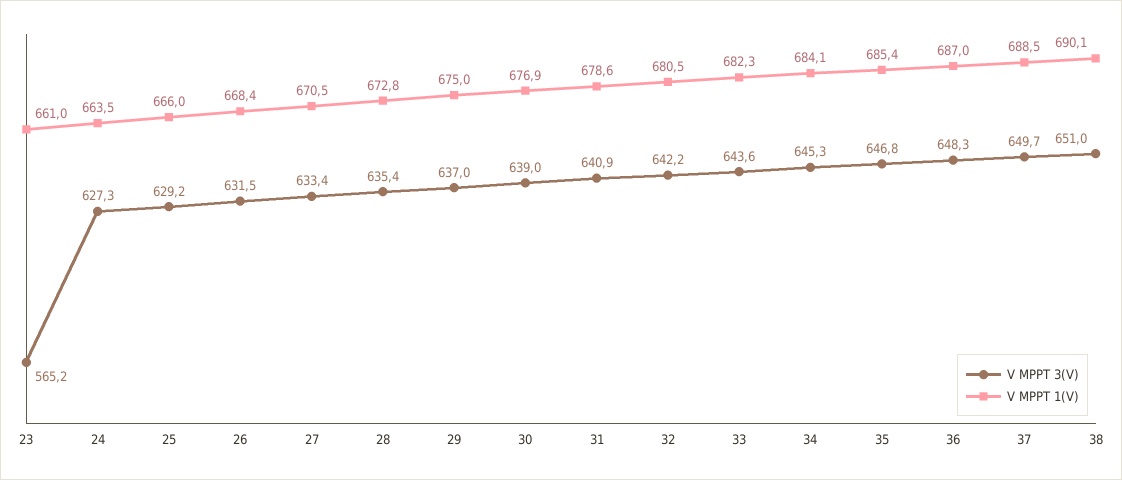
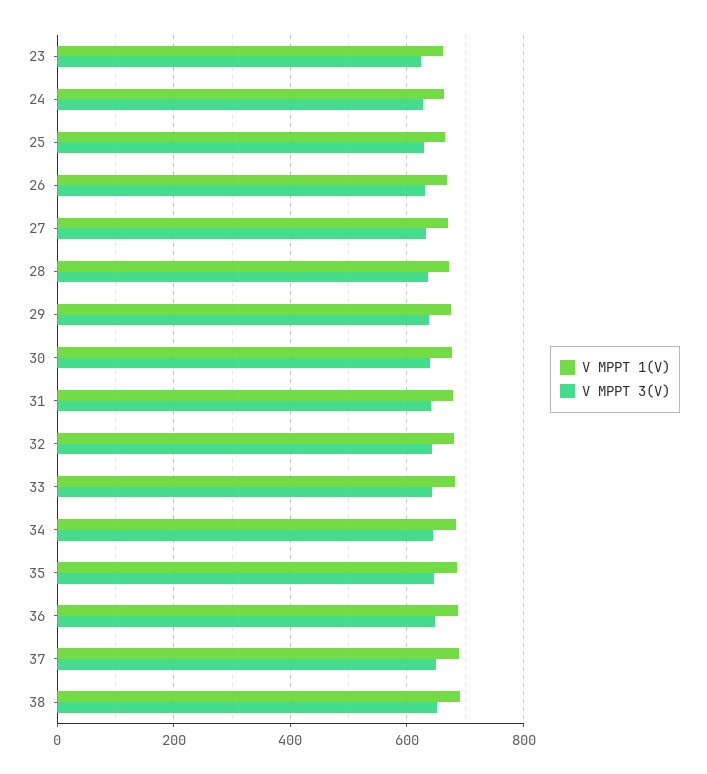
  {
    "V MPPT 3(V)": {
-     "23": 565.2,
+     "23": 620,
      "24": 627.3,
      "25": 629.2,
      "26": 631.5,
      "27": 633.4,
      "28": 635.4,
      "29": 637,
      "30": 639,
      "31": 640.9,
      "32": 642.2,
      "33": 643.6,
      "34": 645.3,
      "35": 646.8,
      "36": 648.3,
      "37": 649.7,
      "38": 651
    },
    "V MPPT 1(V)": {
      "23": 661,
      "24": 663.5,
      "25": 666,
      "26": 668.4,
      "27": 670.5,
      "28": 672.8,
      "29": 675,
      "30": 676.9,
      "31": 678.6,
      "32": 680.5,
      "33": 682.3,
      "34": 684.1,
      "35": 685.4,
      "36": 687,
      "37": 688.5,
      "38": 690.1
    }
  }

